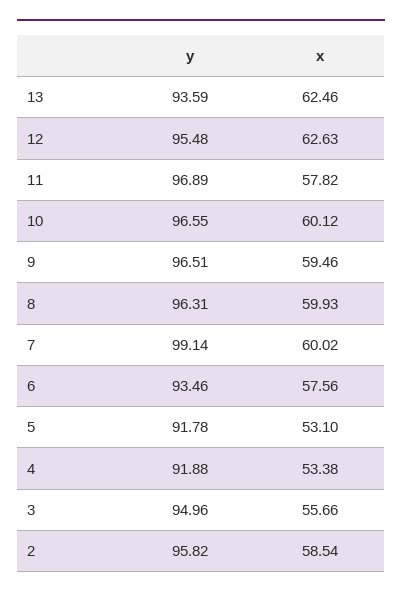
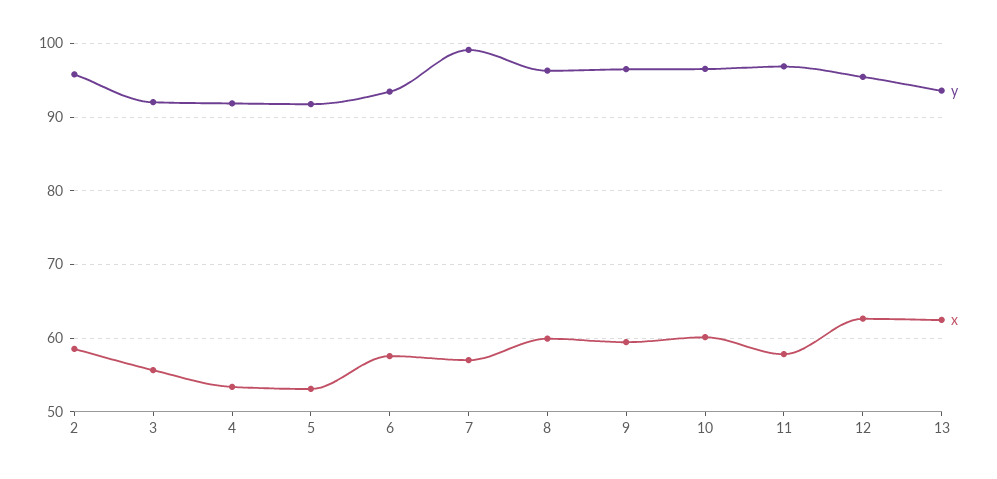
  {
    "y": {
      "13": 93.59,
      "12": 95.48,
      "11": 96.89,
      "10": 96.55,
      "9": 96.51,
      "8": 96.31,
      "7": 99.14,
      "6": 93.46,
      "5": 91.78,
      "4": 91.88,
-     "3": 94.96,
+     "3": 92,
      "2": 95.82
    },
    "x": {
      "13": 62.46,
      "12": 62.63,
      "11": 57.82,
      "10": 60.12,
      "9": 59.46,
      "8": 59.93,
-     "7": 60.02,
+     "7": 57,
      "6": 57.56,
      "5": 53.1,
      "4": 53.38,
      "3": 55.66,
      "2": 58.54
    }
  }

